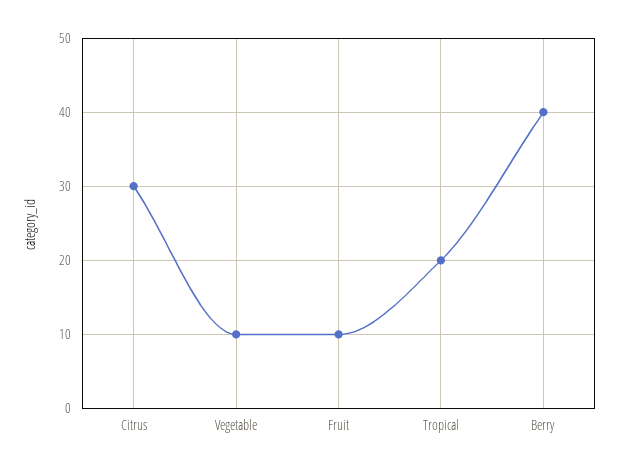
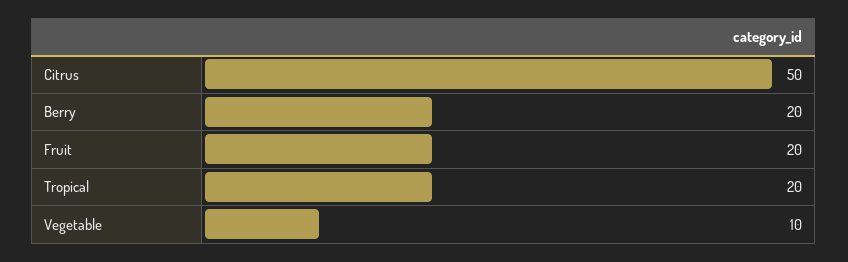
  {
-   "Citrus": 30,
+   "Citrus": 50,
    "Vegetable": 10,
-   "Fruit": 10,
+   "Fruit": 20,
    "Tropical": 20,
-   "Berry": 40
+   "Berry": 20
  }

